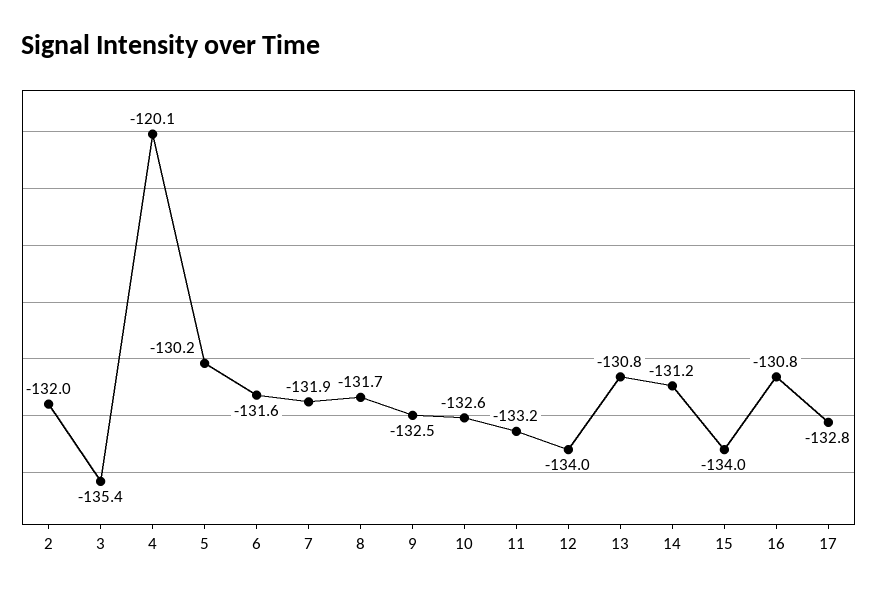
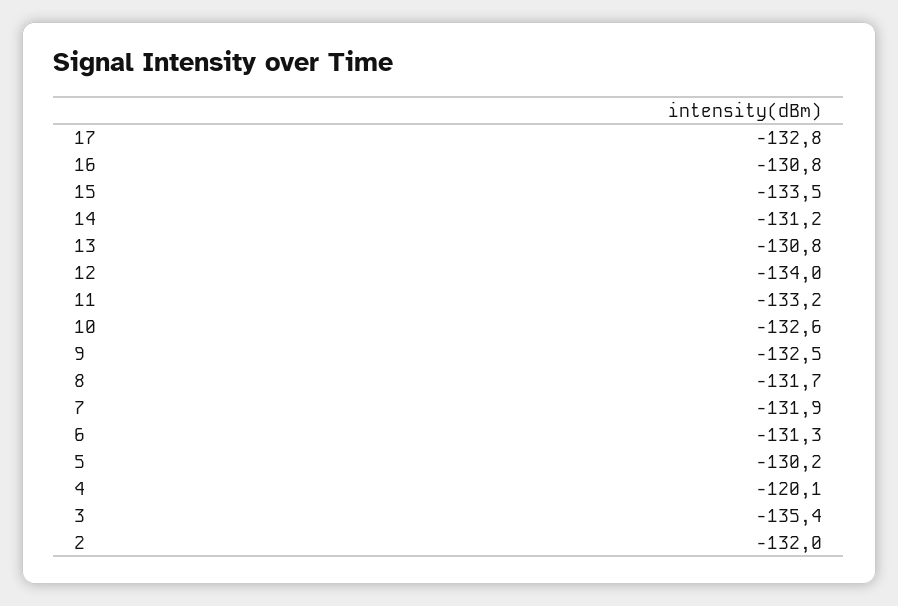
  {
    "2": -132,
    "3": -135.4,
    "4": -120.1,
    "5": -130.2,
-   "6": -131.6,
+   "6": -131.3,
    "7": -131.9,
    "8": -131.7,
    "9": -132.5,
    "10": -132.6,
    "11": -133.2,
    "12": -134,
    "13": -130.8,
    "14": -131.2,
-   "15": -134,
+   "15": -133.5,
    "16": -130.8,
    "17": -132.8
  }

